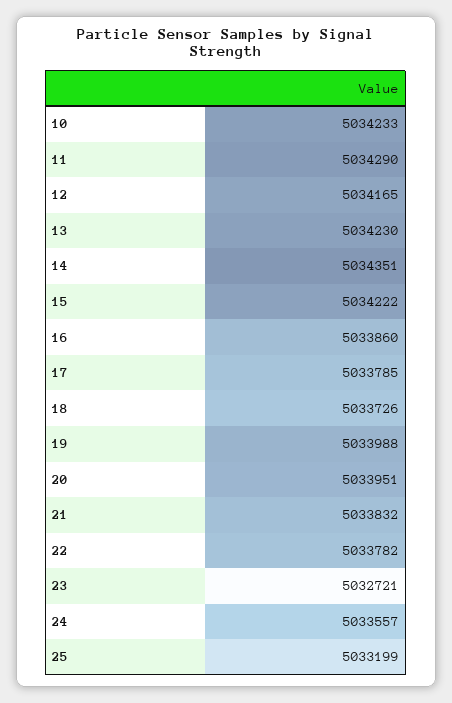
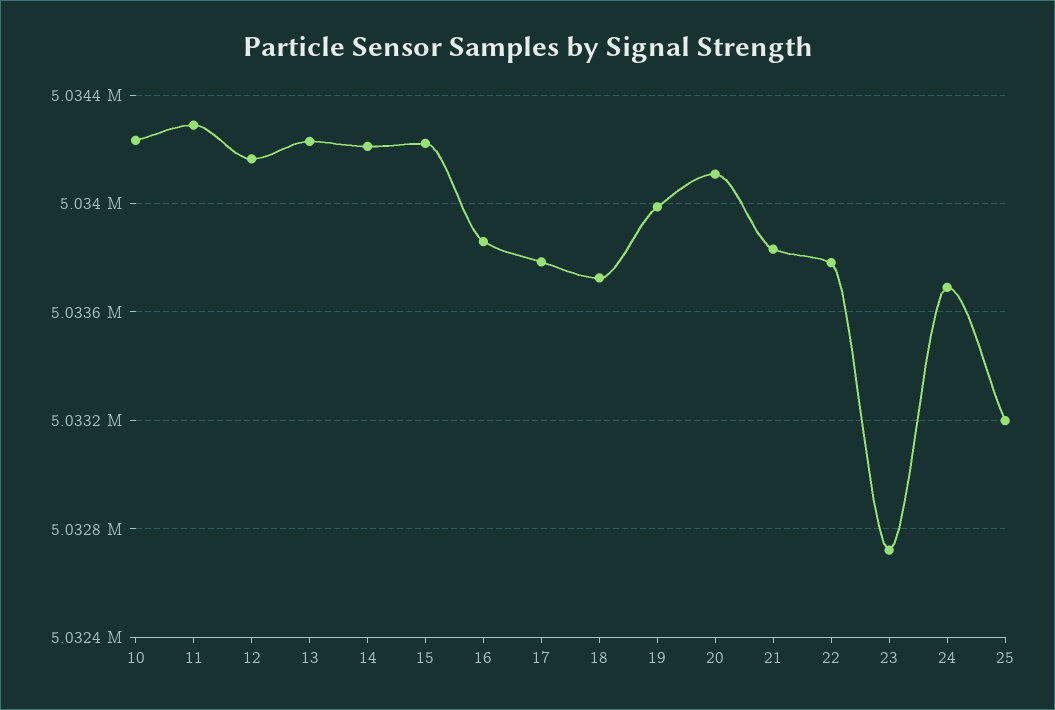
  {
    "10": 5034233,
    "11": 5034290,
    "12": 5034165,
    "13": 5034230,
-   "14": 5034351,
+   "14": 5034200,
    "15": 5034222,
    "16": 5033860,
    "17": 5033785,
    "18": 5033726,
    "19": 5033988,
-   "20": 5033951,
+   "20": 5034100,
    "21": 5033832,
    "22": 5033782,
    "23": 5032721,
-   "24": 5033557,
+   "24": 5033700,
    "25": 5033199
  }

